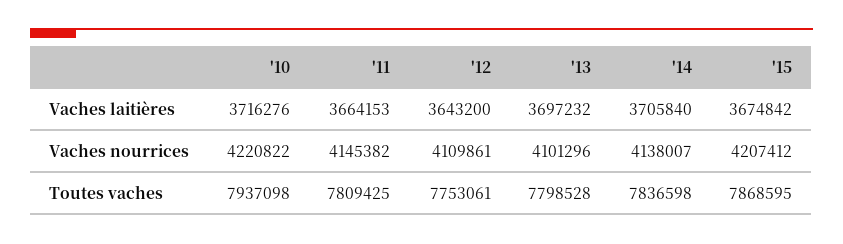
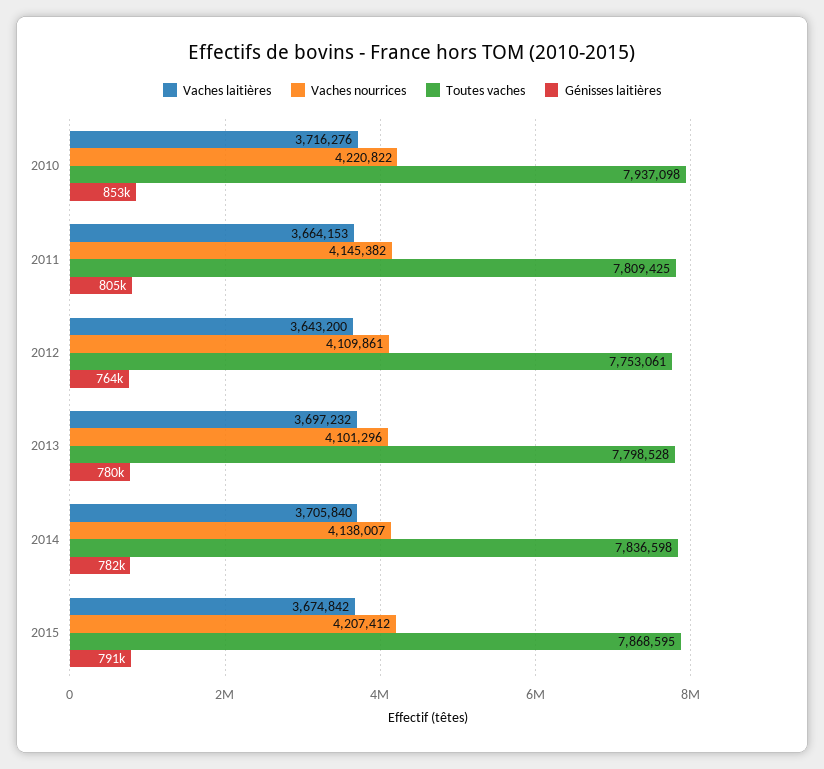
  {
    "Vaches laitières": {
      "'10": 3716276,
      "'11": 3664153,
      "'12": 3643200,
      "'13": 3697232,
      "'14": 3705840,
      "'15": 3674842
    },
    "Vaches nourrices": {
      "'10": 4220822,
      "'11": 4145382,
      "'12": 4109861,
      "'13": 4101296,
      "'14": 4138007,
      "'15": 4207412
    },
    "Toutes vaches": {
      "'10": 7937098,
      "'11": 7809425,
      "'12": 7753061,
      "'13": 7798528,
      "'14": 7836598,
      "'15": 7868595
-   }
+   },
+   "Génisses laitières": {
+     "'10": 853000,
+     "'11": 805000,
+     "'12": 764000,
+     "'13": 780000,
+     "'14": 782000,
+     "'15": 791000
+   }
  }

